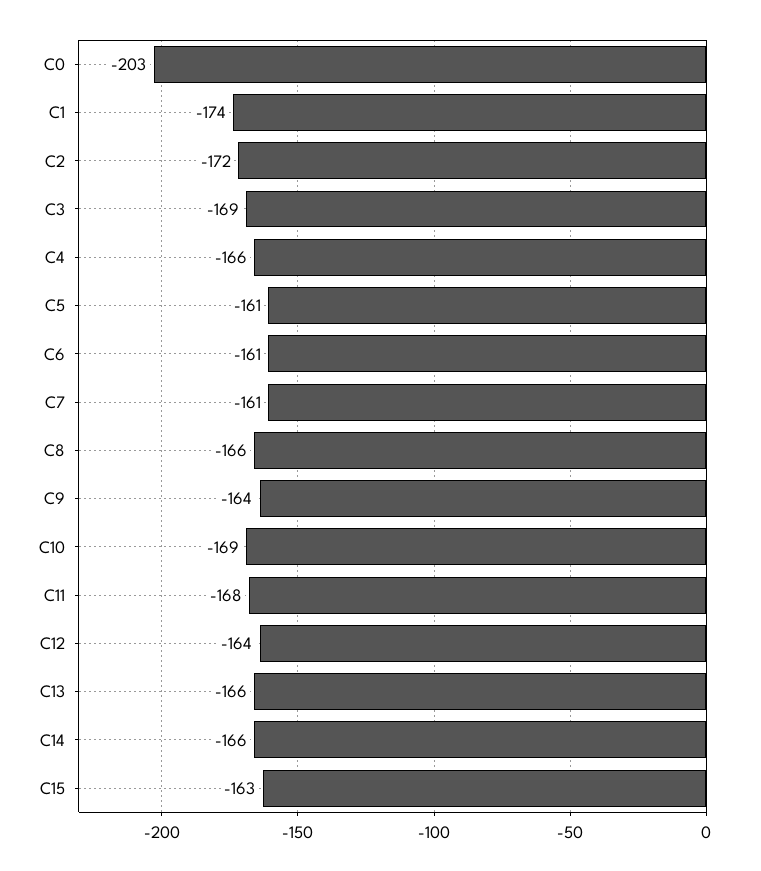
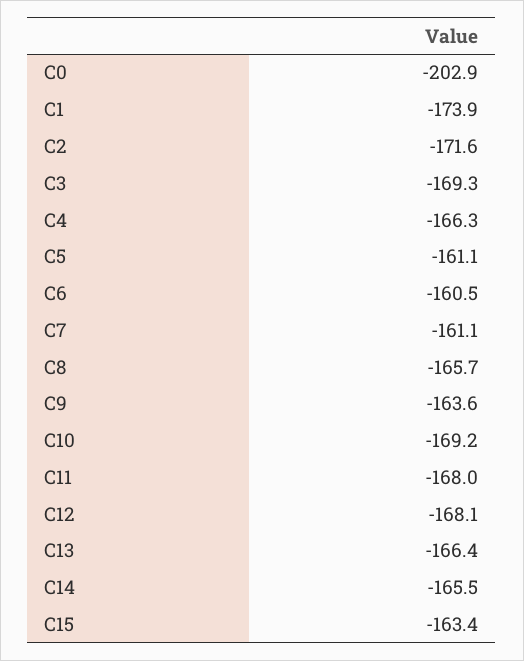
  {
    "C0": -202.9,
    "C1": -173.9,
    "C2": -171.6,
    "C3": -169.3,
    "C4": -166.3,
    "C5": -161.1,
    "C6": -160.5,
    "C7": -161.1,
    "C8": -165.7,
    "C9": -163.6,
    "C10": -169.2,
    "C11": -168,
-   "C12": -164,
+   "C12": -168.1,
    "C13": -166.4,
    "C14": -165.5,
    "C15": -163.4
  }

